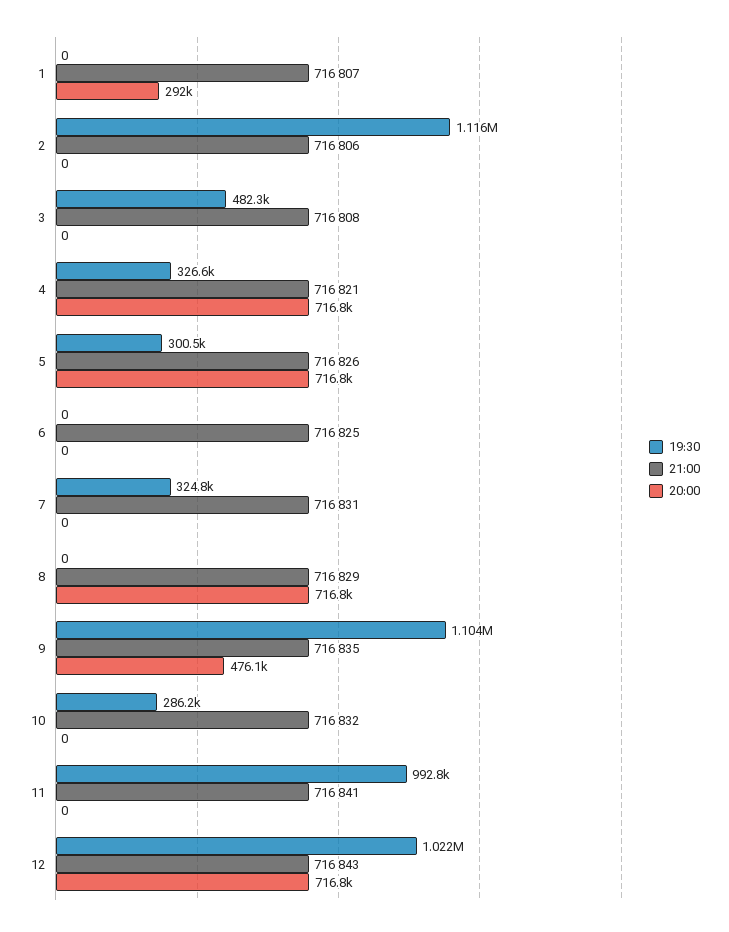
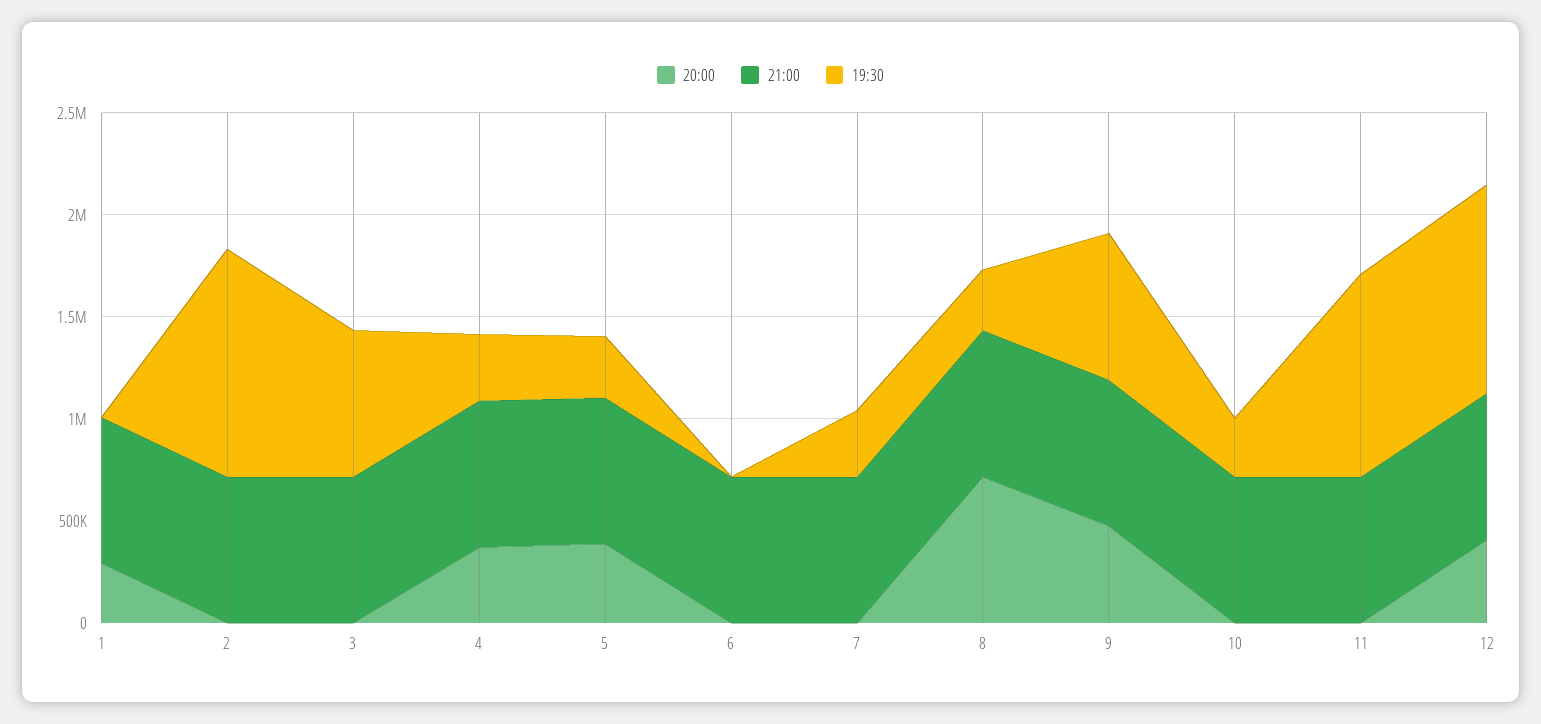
  {
    "19:30": {
      "1": 0,
      "2": 1116000,
-     "3": 482300,
+     "3": 700000,
      "4": 326600,
      "5": 300500,
      "6": 0,
      "7": 324800,
-     "8": 0,
+     "8": 300000,
-     "9": 1104000,
+     "9": 700000,
      "10": 286200,
      "11": 992800,
      "12": 1022000
    },
    "21:00": {
      "1": 716807,
      "2": 716806,
      "3": 716808,
      "4": 716821,
      "5": 716826,
      "6": 716825,
      "7": 716831,
      "8": 716829,
      "9": 716835,
      "10": 716832,
      "11": 716841,
      "12": 716843
    },
    "20:00": {
      "1": 292000,
      "2": 0,
      "3": 0,
-     "4": 716800,
+     "4": 400000,
-     "5": 716800,
+     "5": 400000,
      "6": 0,
      "7": 0,
      "8": 716800,
      "9": 476100,
      "10": 0,
      "11": 0,
-     "12": 716800
+     "12": 400000
    }
  }

